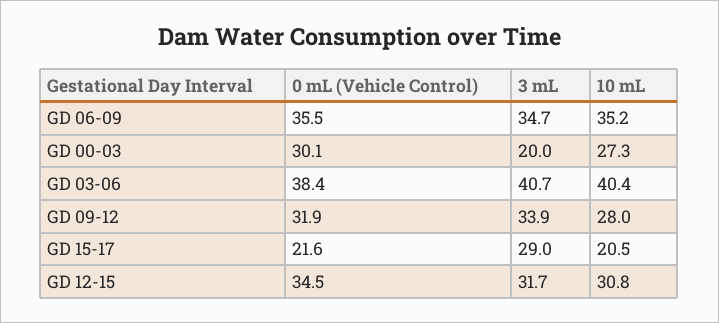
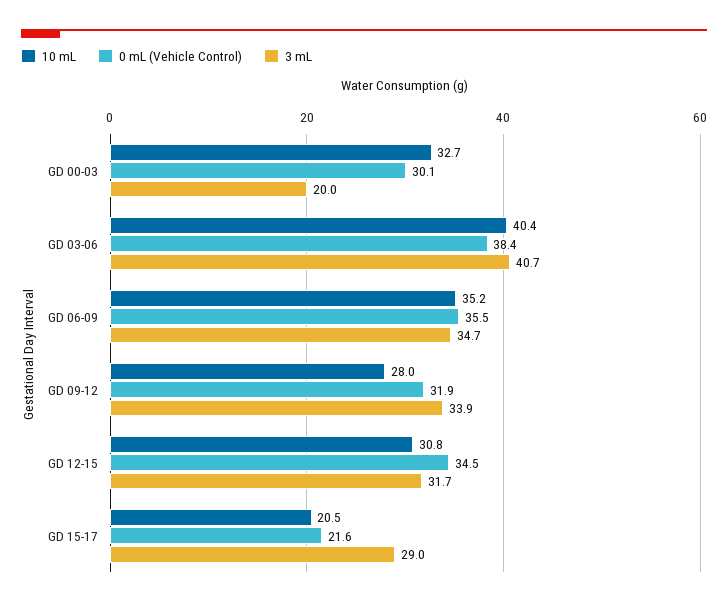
  {
    "0 mL (Vehicle Control)": {
      "GD 06-09": 35.5,
      "GD 00-03": 30.1,
      "GD 03-06": 38.4,
      "GD 09-12": 31.9,
      "GD 15-17": 21.6,
      "GD 12-15": 34.5
    },
    "3 mL": {
      "GD 06-09": 34.7,
      "GD 00-03": 20,
      "GD 03-06": 40.7,
      "GD 09-12": 33.9,
      "GD 15-17": 29,
      "GD 12-15": 31.7
    },
    "10 mL": {
      "GD 06-09": 35.2,
-     "GD 00-03": 27.3,
+     "GD 00-03": 32.7,
      "GD 03-06": 40.4,
      "GD 09-12": 28,
      "GD 15-17": 20.5,
      "GD 12-15": 30.8
    }
  }

